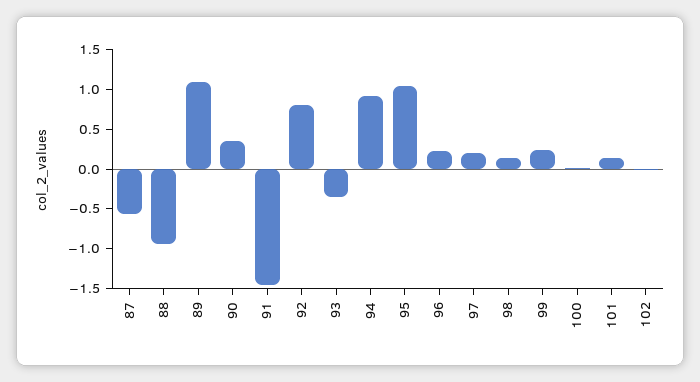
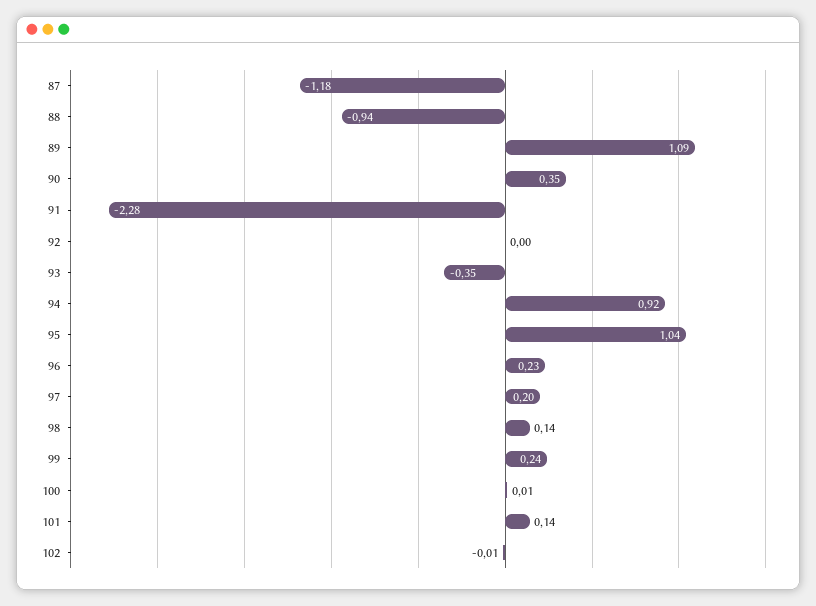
  {
-   "87": -0.5,
+   "87": -1.18,
    "88": -0.94,
    "89": 1.09,
    "90": 0.35,
-   "91": -1.5,
+   "91": -2.28,
-   "92": 0.75,
+   "92": 0,
    "93": -0.35,
    "94": 0.92,
    "95": 1.04,
    "96": 0.23,
    "97": 0.2,
    "98": 0.14,
    "99": 0.24,
    "100": 0.01,
    "101": 0.14,
    "102": -0.01
  }

